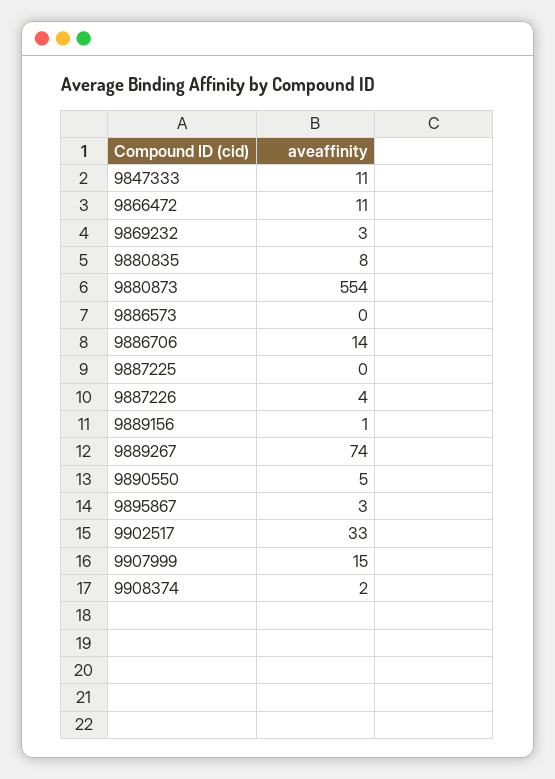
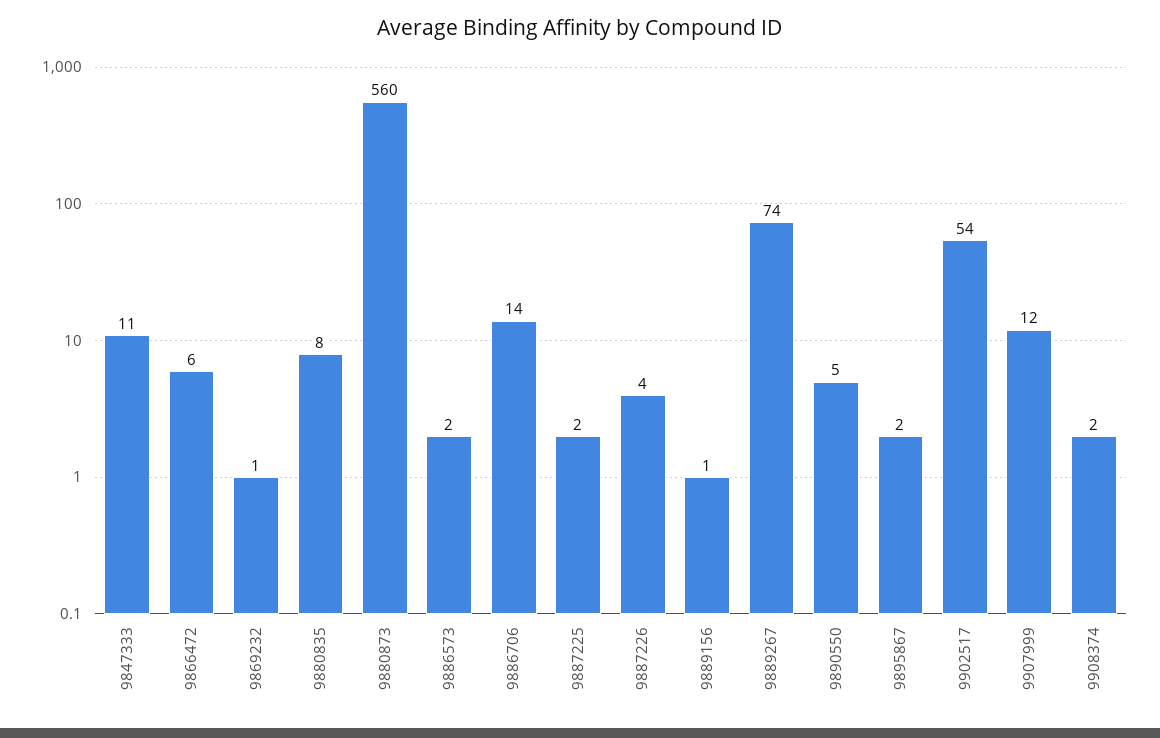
  {
    "9847333": 11,
-   "9866472": 11,
+   "9866472": 6,
-   "9869232": 3,
+   "9869232": 1,
    "9880835": 8,
-   "9880873": 554,
+   "9880873": 560,
-   "9886573": 0,
+   "9886573": 2,
    "9886706": 14,
-   "9887225": 0,
+   "9887225": 2,
    "9887226": 4,
    "9889156": 1,
    "9889267": 74,
    "9890550": 5,
-   "9895867": 3,
+   "9895867": 2,
-   "9902517": 33,
+   "9902517": 54,
-   "9907999": 15,
+   "9907999": 12,
    "9908374": 2
  }

